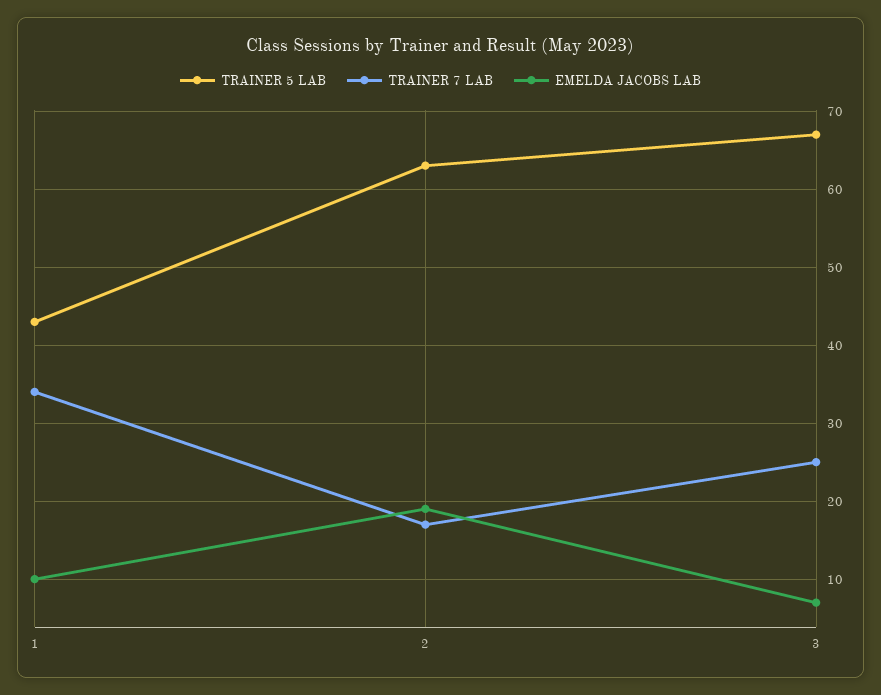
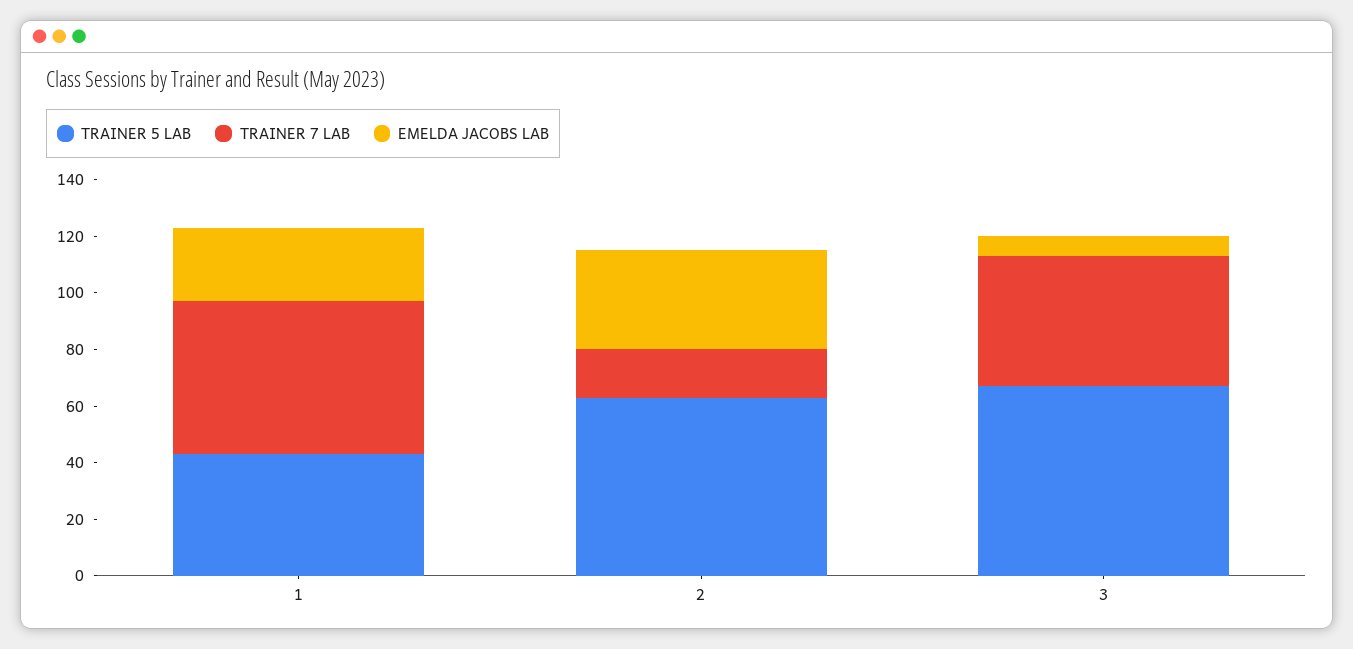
  {
    "TRAINER 5 LAB": {
      "1": 43,
      "2": 63,
      "3": 67
    },
    "TRAINER 7 LAB": {
-     "1": 34,
+     "1": 55,
      "2": 17,
-     "3": 25
+     "3": 45
    },
    "EMELDA JACOBS LAB": {
-     "1": 10,
+     "1": 25,
-     "2": 19,
+     "2": 35,
      "3": 7
    }
  }

